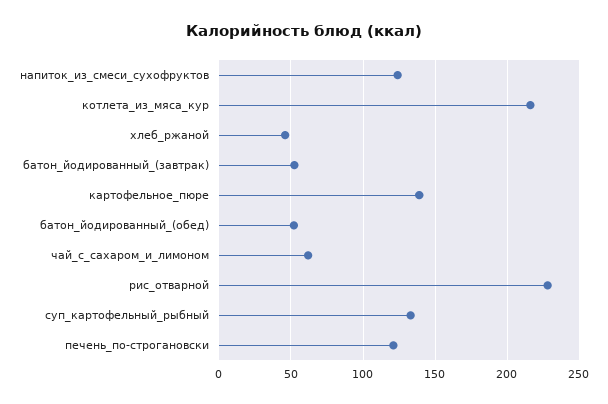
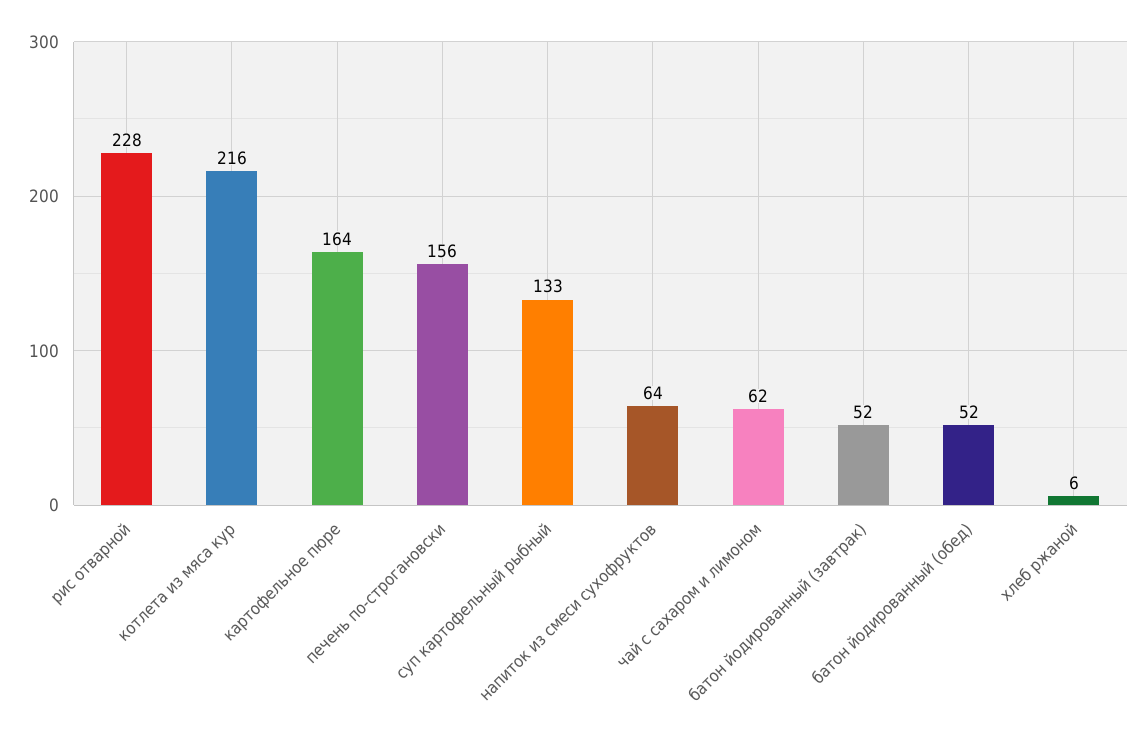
  {
-   "напиток_из_смеси_сухофруктов": 125,
+   "напиток_из_смеси_сухофруктов": 64,
    "котлета_из_мяса_кур": 216,
-   "хлеб_ржаной": 45,
+   "хлеб_ржаной": 6,
    "батон_йодированный_(завтрак)": 52,
-   "картофельное_пюре": 140,
+   "картофельное_пюре": 164,
    "батон_йодированный_(обед)": 52,
    "чай_с_сахаром_и_лимоном": 62,
    "рис_отварной": 228,
    "суп_картофельный_рыбный": 133,
-   "печень_по-строгановски": 120
+   "печень_по-строгановски": 156
  }

